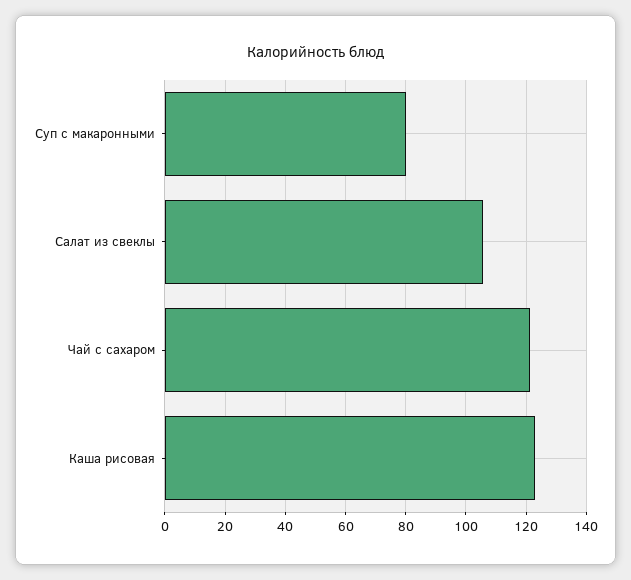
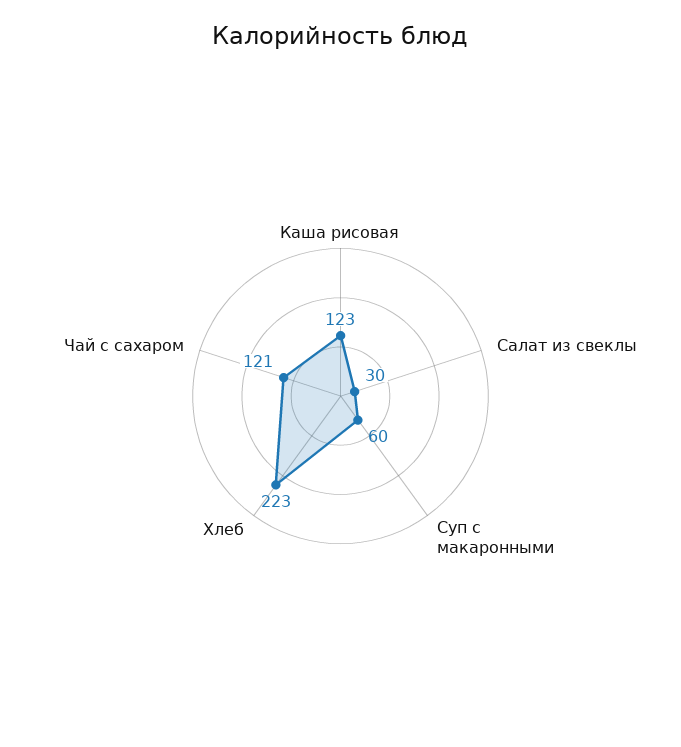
  {
-   "Суп с макаронными": 80,
+   "Суп с макаронными": 60,
-   "Салат из свеклы": 106,
+   "Салат из свеклы": 30,
    "Чай с сахаром": 121,
-   "Каша рисовая": 123
+   "Каша рисовая": 123,
+   "Хлеб": 223
  }

